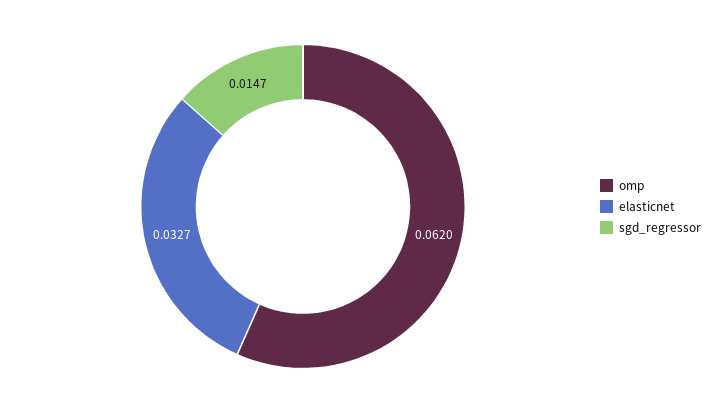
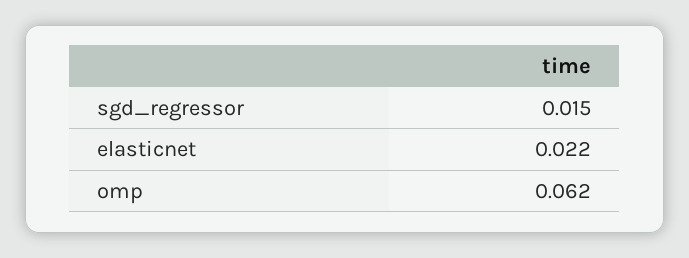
  {
    "omp": 0.062,
-   "elasticnet": 0.0327,
+   "elasticnet": 0.022,
    "sgd_regressor": 0.0147
  }

